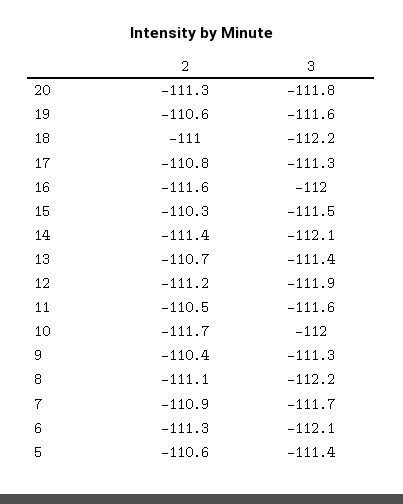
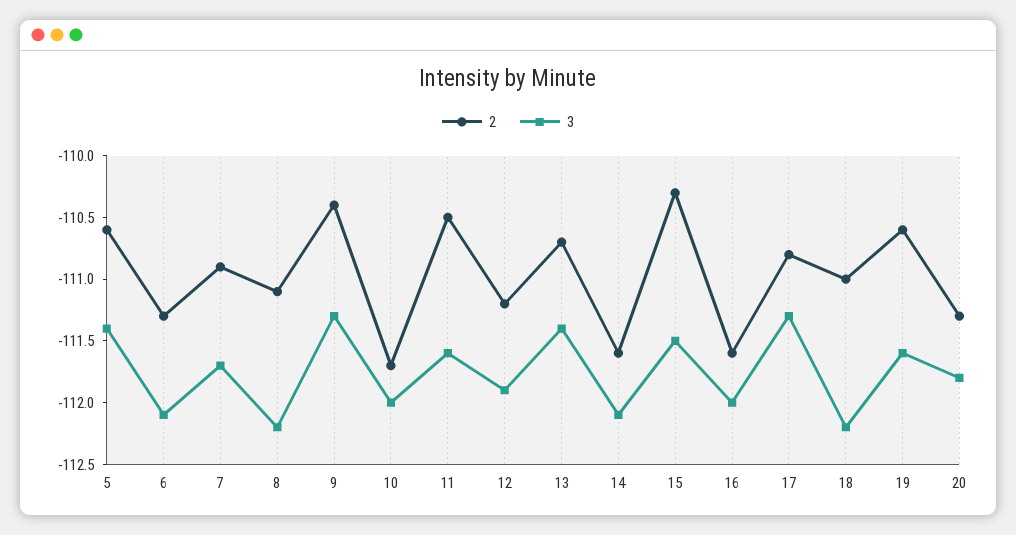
  {
    "2": {
      "20": -111.3,
      "19": -110.6,
      "18": -111,
      "17": -110.8,
      "16": -111.6,
      "15": -110.3,
-     "14": -111.4,
+     "14": -111.6,
      "13": -110.7,
      "12": -111.2,
      "11": -110.5,
      "10": -111.7,
      "9": -110.4,
      "8": -111.1,
      "7": -110.9,
      "6": -111.3,
      "5": -110.6
    },
    "3": {
      "20": -111.8,
      "19": -111.6,
      "18": -112.2,
      "17": -111.3,
      "16": -112,
      "15": -111.5,
      "14": -112.1,
      "13": -111.4,
      "12": -111.9,
      "11": -111.6,
      "10": -112,
      "9": -111.3,
      "8": -112.2,
      "7": -111.7,
      "6": -112.1,
      "5": -111.4
    }
  }

